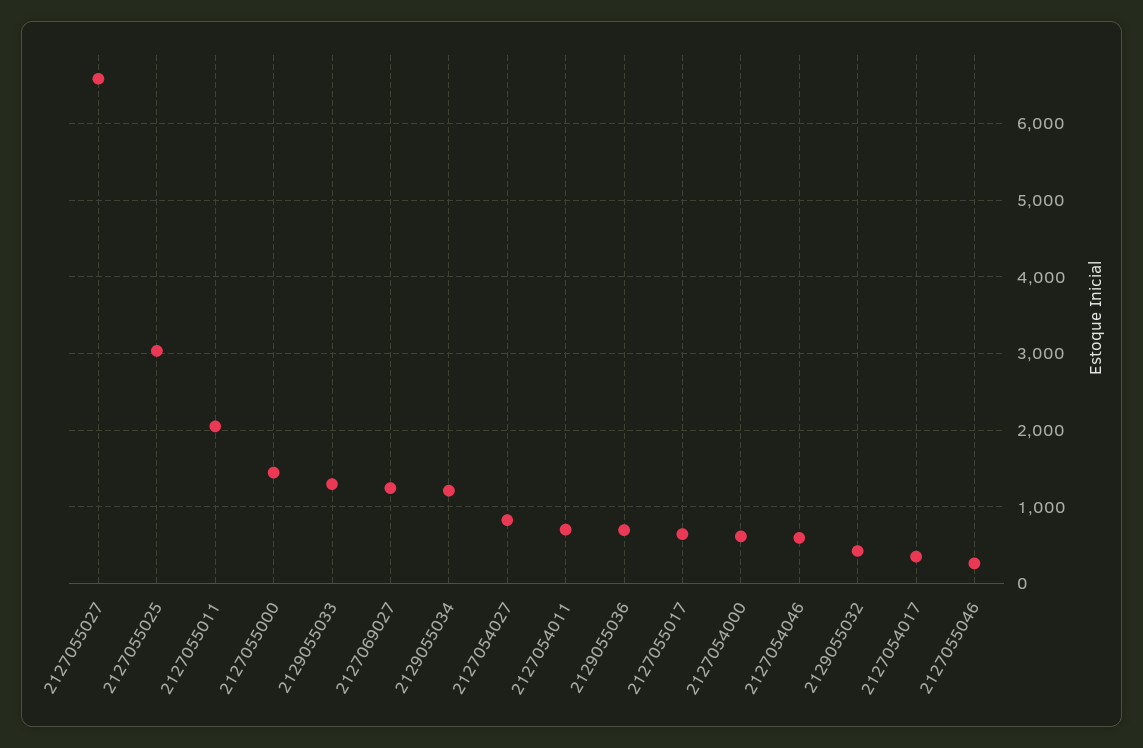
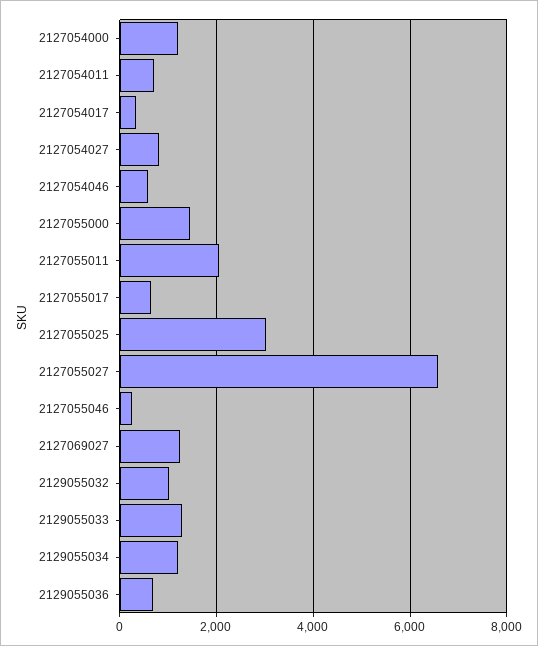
  {
    "2127055027": 6600,
    "2127055025": 3000,
    "2127055011": 2100,
    "2127055000": 1400,
    "2129055033": 1300,
    "2127069027": 1200,
    "2129055034": 1200,
    "2127054027": 800,
    "2127054011": 700,
    "2129055036": 700,
    "2127055017": 600,
-   "2127054000": 600,
+   "2127054000": 1200,
    "2127054046": 600,
-   "2129055032": 400,
+   "2129055032": 1000,
    "2127054017": 400,
    "2127055046": 300
  }

